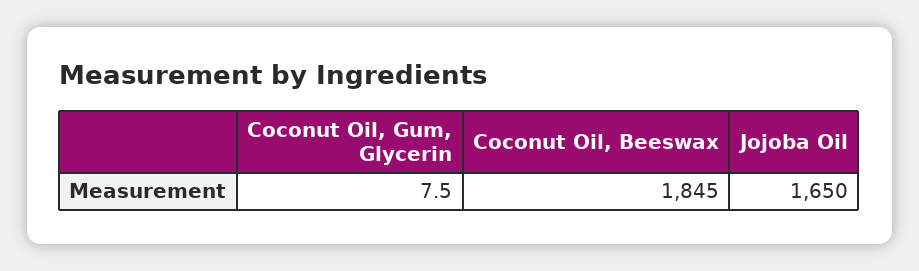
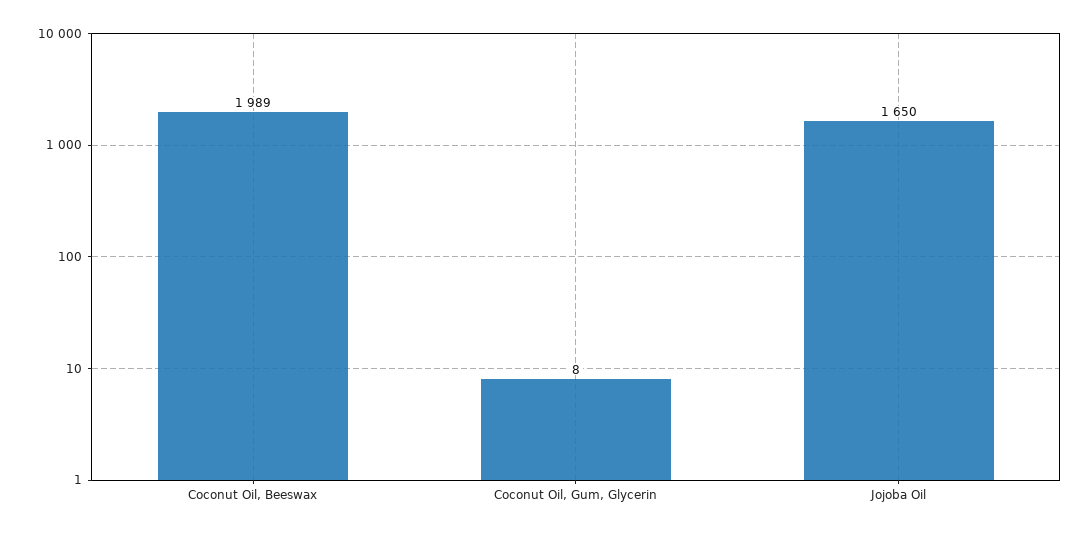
  {
    "Coconut Oil, Gum, Glycerin": 7.5,
-   "Coconut Oil, Beeswax": 1845,
+   "Coconut Oil, Beeswax": 1989,
    "Jojoba Oil": 1650
  }

